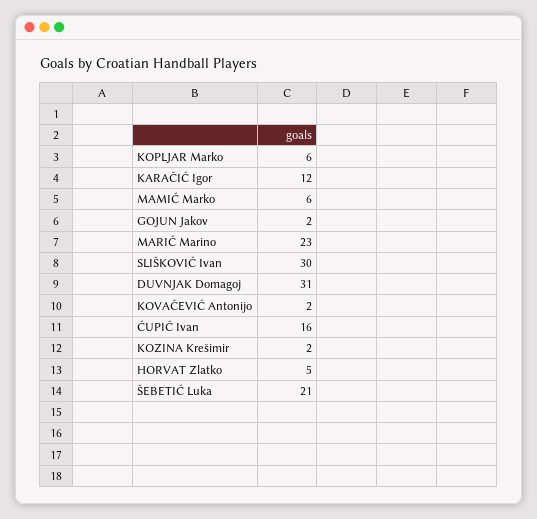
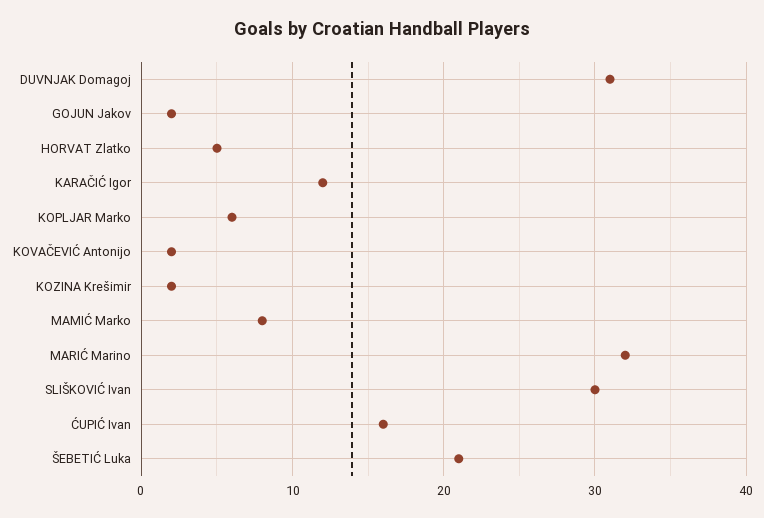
  {
    "KOPLJAR Marko": 6,
    "KARAČIĆ Igor": 12,
-   "MAMIĆ Marko": 6,
+   "MAMIĆ Marko": 8,
    "GOJUN Jakov": 2,
-   "MARIĆ Marino": 23,
+   "MARIĆ Marino": 32,
    "SLIŠKOVIĆ Ivan": 30,
    "DUVNJAK Domagoj": 31,
    "KOVAČEVIĆ Antonijo": 2,
    "ĆUPIĆ Ivan": 16,
    "KOZINA Krešimir": 2,
    "HORVAT Zlatko": 5,
    "ŠEBETIĆ Luka": 21
  }

